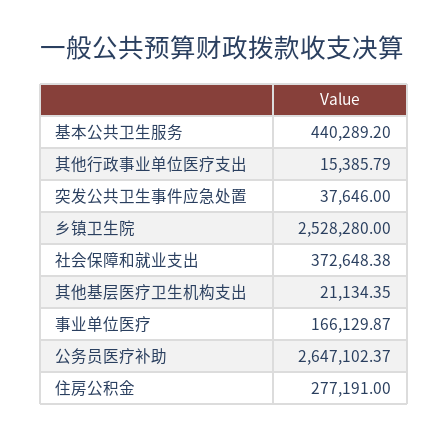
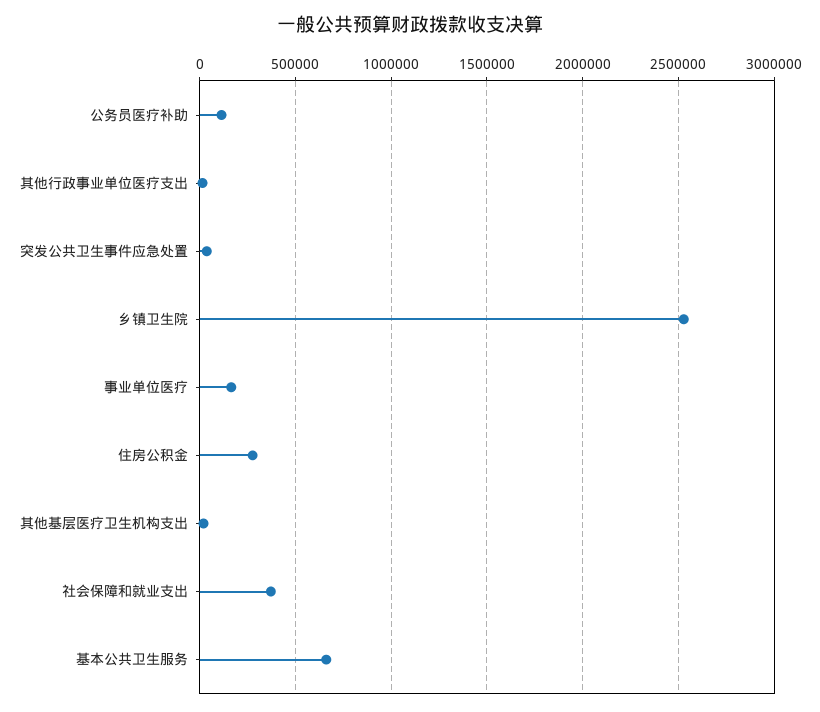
  {
-   "基本公共卫生服务": 440289.2,
+   "基本公共卫生服务": 650000,
    "其他行政事业单位医疗支出": 15385.79,
    "突发公共卫生事件应急处置": 37646,
    "乡镇卫生院": 2528280,
    "社会保障和就业支出": 372648.38,
    "其他基层医疗卫生机构支出": 21134.35,
    "事业单位医疗": 166129.87,
-   "公务员医疗补助": 2647102.37,
+   "公务员医疗补助": 100000,
    "住房公积金": 277191
  }

